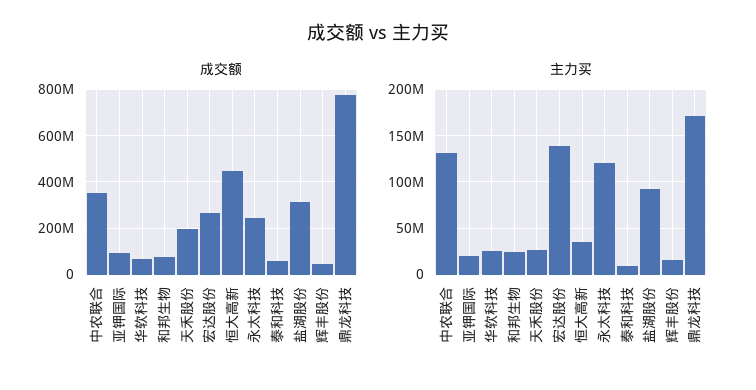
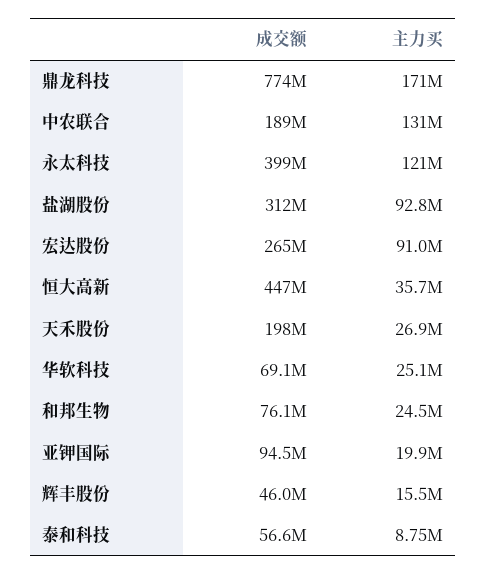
  {
    "成交额": {
-     "中农联合": 350000000,
+     "中农联合": 189000000,
      "亚钾国际": 94500000,
      "华软科技": 69100000,
      "和邦生物": 76100000,
      "天禾股份": 198000000,
      "宏达股份": 265000000,
      "恒大高新": 447000000,
-     "永太科技": 250000000,
+     "永太科技": 399000000,
      "泰和科技": 56600000,
      "盐湖股份": 312000000,
      "辉丰股份": 46000000,
      "鼎龙科技": 774000000
    },
    "主力买": {
      "中农联合": 131000000,
      "亚钾国际": 19900000,
      "华软科技": 25100000,
      "和邦生物": 24500000,
      "天禾股份": 26900000,
-     "宏达股份": 140000000,
+     "宏达股份": 91000000,
      "恒大高新": 35700000,
      "永太科技": 121000000,
      "泰和科技": 8750000,
      "盐湖股份": 92800000,
      "辉丰股份": 15500000,
      "鼎龙科技": 171000000
    }
  }

